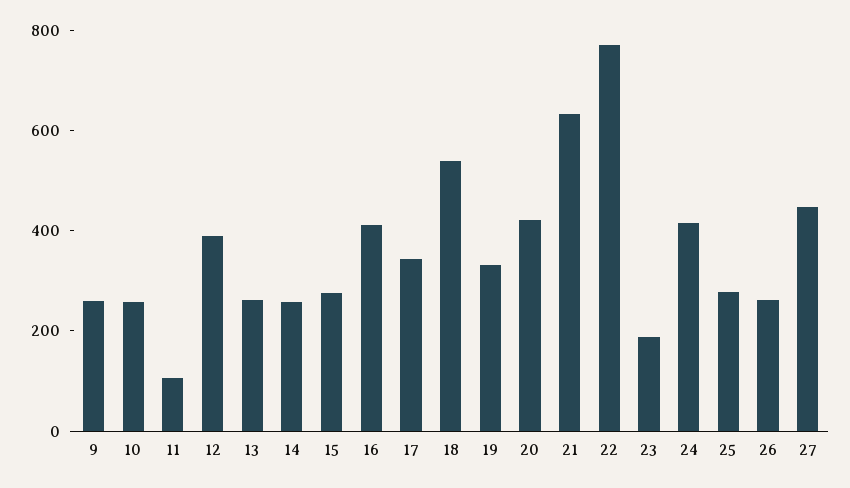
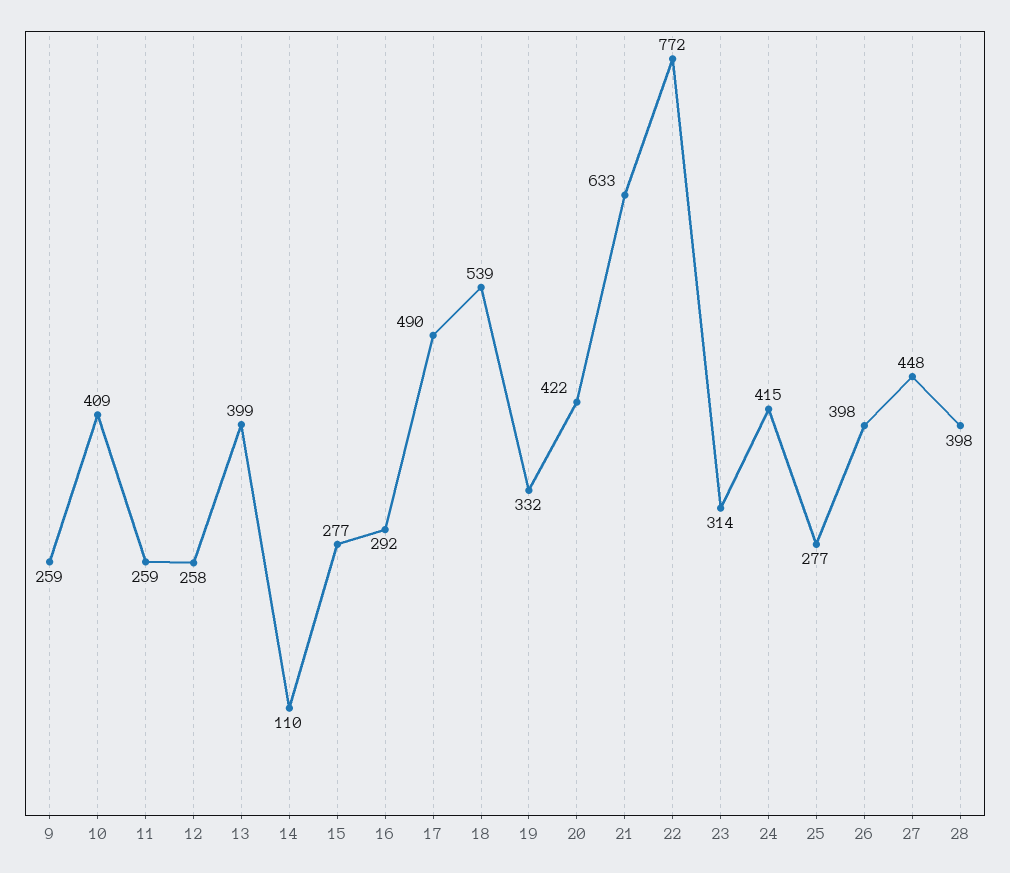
  {
    "9": 259,
-   "10": 250,
+   "10": 409,
-   "11": 100,
+   "11": 259,
-   "12": 400,
+   "12": 258,
-   "13": 250,
+   "13": 399,
-   "14": 250,
+   "14": 110,
    "15": 277,
-   "16": 400,
+   "16": 292,
-   "17": 350,
+   "17": 490,
    "18": 539,
    "19": 332,
    "20": 422,
    "21": 633,
    "22": 772,
-   "23": 200,
+   "23": 314,
    "24": 415,
    "25": 277,
-   "26": 250,
+   "26": 398,
-   "27": 448
+   "27": 448,
+   "28": 398
  }

